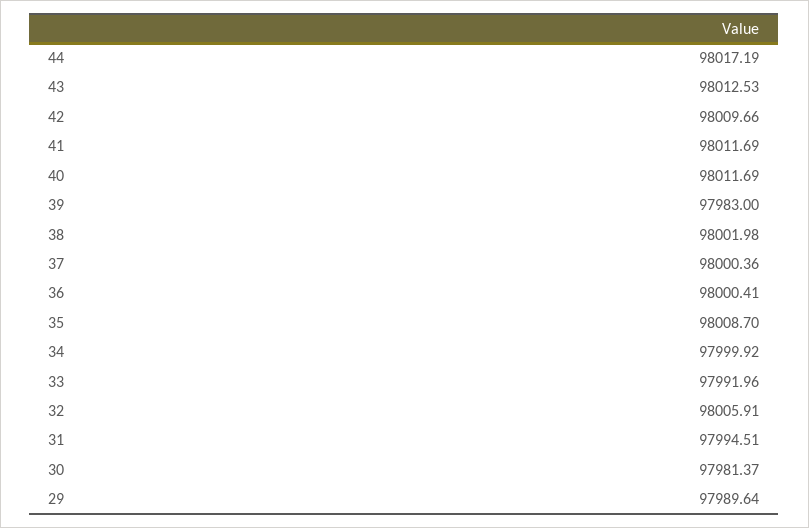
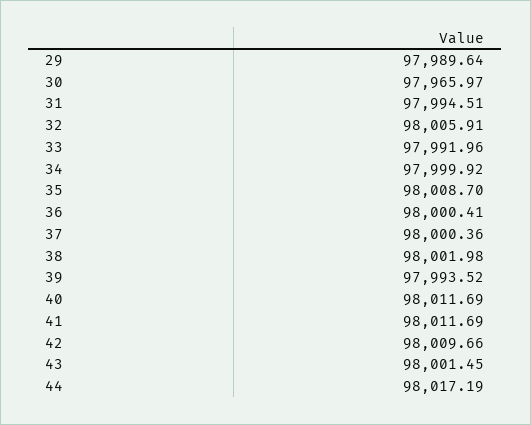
  {
    "44": 98017.19,
-   "43": 98012.53,
+   "43": 98001.45,
    "42": 98009.66,
    "41": 98011.69,
    "40": 98011.69,
-   "39": 97983,
+   "39": 97993.52,
    "38": 98001.98,
    "37": 98000.36,
    "36": 98000.41,
    "35": 98008.7,
    "34": 97999.92,
    "33": 97991.96,
    "32": 98005.91,
    "31": 97994.51,
-   "30": 97981.37,
+   "30": 97965.97,
    "29": 97989.64
  }

